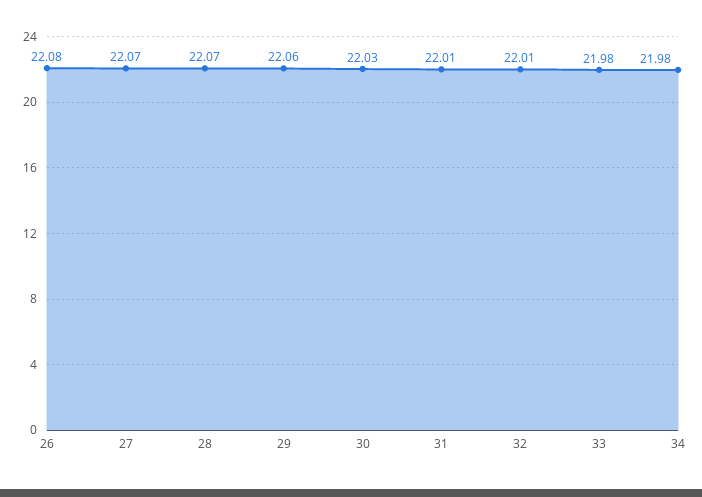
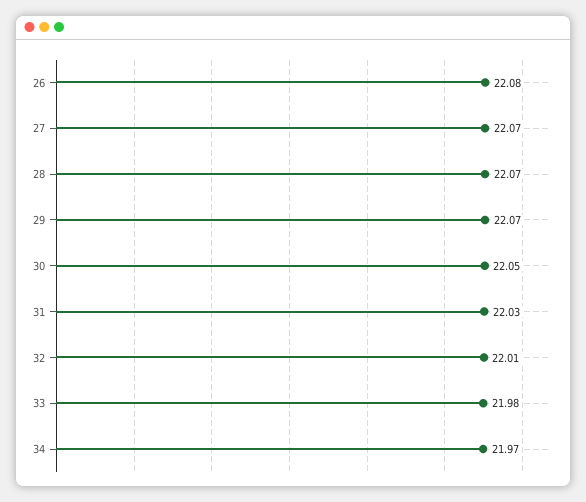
  {
    "26": 22.08,
    "27": 22.07,
    "28": 22.07,
-   "29": 22.06,
+   "29": 22.07,
-   "30": 22.03,
+   "30": 22.05,
-   "31": 22.01,
+   "31": 22.03,
    "32": 22.01,
    "33": 21.98,
-   "34": 21.98
+   "34": 21.97
  }

